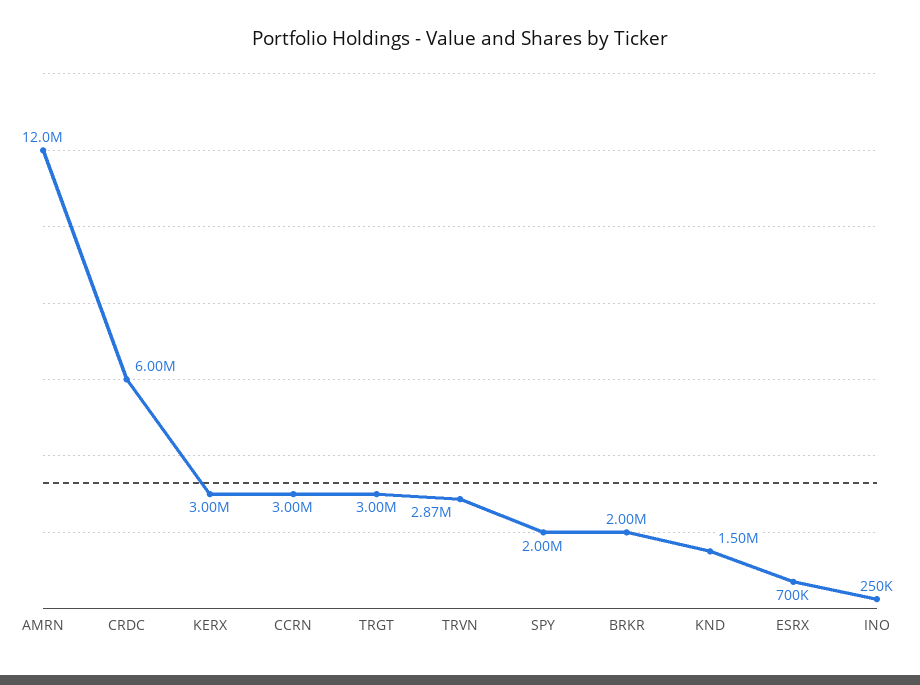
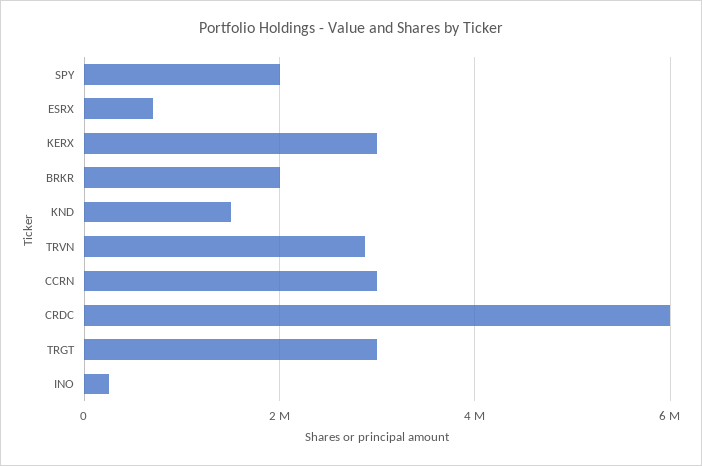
  {
-   "AMRN": 12000000,
    "CRDC": 6000000,
    "KERX": 3000000,
    "CCRN": 3000000,
    "TRGT": 3000000,
    "TRVN": 2870000,
    "SPY": 2000000,
    "BRKR": 2000000,
    "KND": 1500000,
    "ESRX": 700000,
    "INO": 250000
  }

